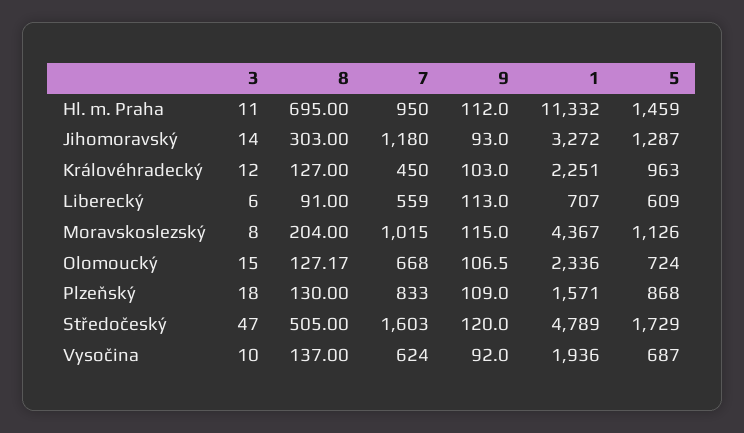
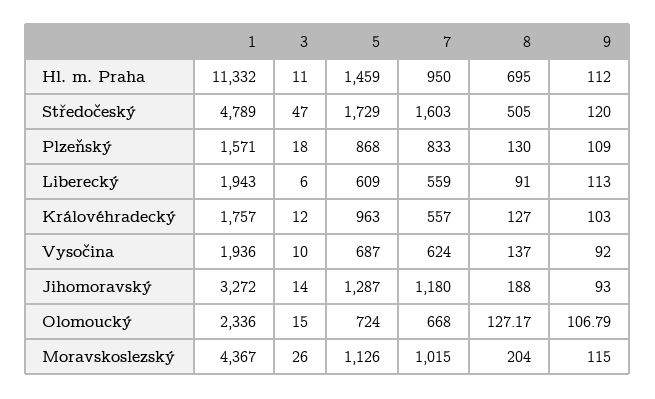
  {
    "3": {
      "Hl. m. Praha": 11,
      "Jihomoravský": 14,
      "Královéhradecký": 12,
      "Liberecký": 6,
-     "Moravskoslezský": 8,
+     "Moravskoslezský": 26,
      "Olomoucký": 15,
      "Plzeňský": 18,
      "Středočeský": 47,
      "Vysočina": 10
    },
    "8": {
      "Hl. m. Praha": 695,
-     "Jihomoravský": 303,
+     "Jihomoravský": 188,
      "Královéhradecký": 127,
      "Liberecký": 91,
      "Moravskoslezský": 204,
      "Olomoucký": 127.17,
      "Plzeňský": 130,
      "Středočeský": 505,
      "Vysočina": 137
    },
    "7": {
      "Hl. m. Praha": 950,
      "Jihomoravský": 1180,
-     "Královéhradecký": 450,
+     "Královéhradecký": 557,
      "Liberecký": 559,
      "Moravskoslezský": 1015,
      "Olomoucký": 668,
      "Plzeňský": 833,
      "Středočeský": 1603,
      "Vysočina": 624
    },
    "9": {
      "Hl. m. Praha": 112,
      "Jihomoravský": 93,
      "Královéhradecký": 103,
      "Liberecký": 113,
      "Moravskoslezský": 115,
-     "Olomoucký": 106.5,
+     "Olomoucký": 106.79,
      "Plzeňský": 109,
      "Středočeský": 120,
      "Vysočina": 92
    },
    "1": {
      "Hl. m. Praha": 11332,
      "Jihomoravský": 3272,
-     "Královéhradecký": 2251,
+     "Královéhradecký": 1757,
-     "Liberecký": 707,
+     "Liberecký": 1943,
      "Moravskoslezský": 4367,
      "Olomoucký": 2336,
      "Plzeňský": 1571,
      "Středočeský": 4789,
      "Vysočina": 1936
    },
    "5": {
      "Hl. m. Praha": 1459,
      "Jihomoravský": 1287,
      "Královéhradecký": 963,
      "Liberecký": 609,
      "Moravskoslezský": 1126,
      "Olomoucký": 724,
      "Plzeňský": 868,
      "Středočeský": 1729,
      "Vysočina": 687
    }
  }

